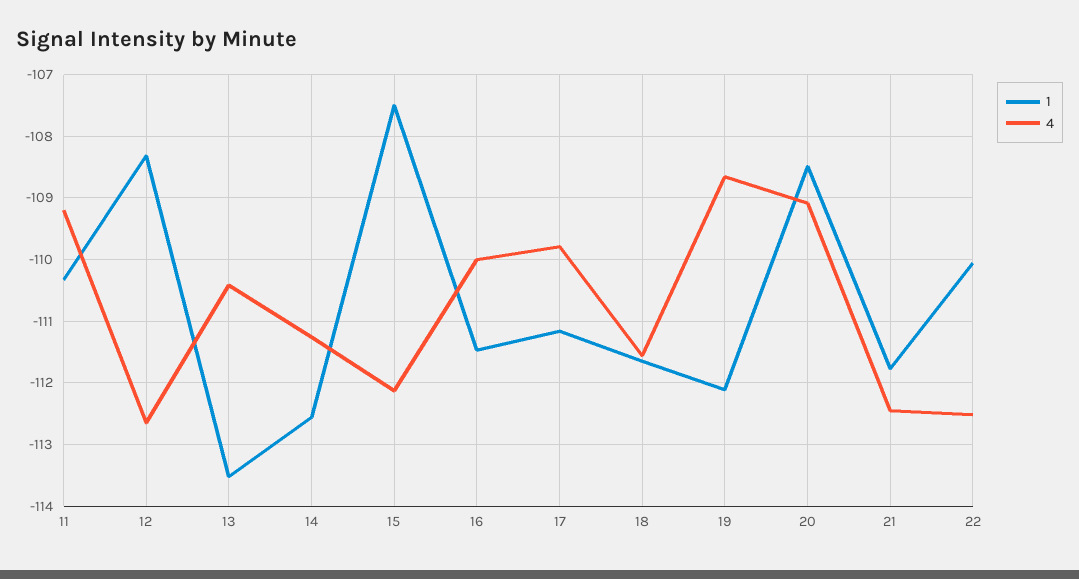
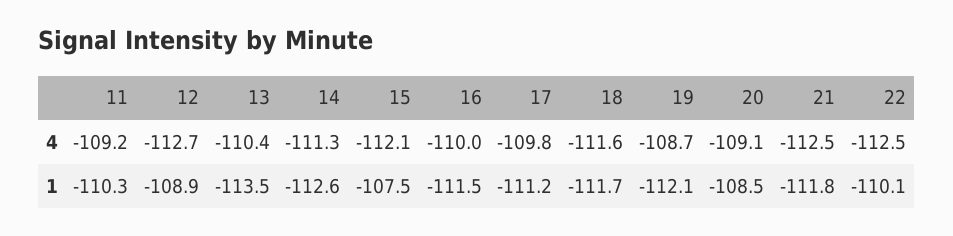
  {
    "1": {
      "11": -110.3,
-     "12": -108.3,
+     "12": -108.9,
      "13": -113.5,
      "14": -112.6,
      "15": -107.5,
      "16": -111.5,
      "17": -111.2,
      "18": -111.7,
      "19": -112.1,
      "20": -108.5,
      "21": -111.8,
      "22": -110.1
    },
    "4": {
      "11": -109.2,
      "12": -112.7,
      "13": -110.4,
      "14": -111.3,
      "15": -112.1,
      "16": -110,
      "17": -109.8,
      "18": -111.6,
      "19": -108.7,
      "20": -109.1,
      "21": -112.5,
      "22": -112.5
    }
  }

